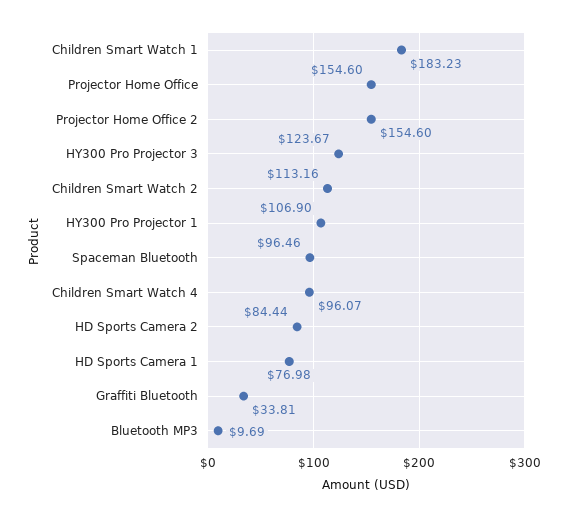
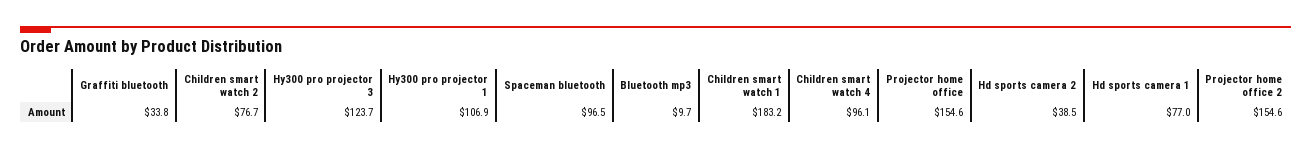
  {
    "Children Smart Watch 1": 183.23,
    "Projector Home Office": 154.6,
    "Projector Home Office 2": 154.6,
    "HY300 Pro Projector 3": 123.67,
-   "Children Smart Watch 2": 113.16,
+   "Children Smart Watch 2": 76.7,
    "HY300 Pro Projector 1": 106.9,
    "Spaceman Bluetooth": 96.46,
    "Children Smart Watch 4": 96.07,
-   "HD Sports Camera 2": 84.44,
+   "HD Sports Camera 2": 38.5,
    "HD Sports Camera 1": 76.98,
    "Graffiti Bluetooth": 33.81,
    "Bluetooth MP3": 9.69
  }

